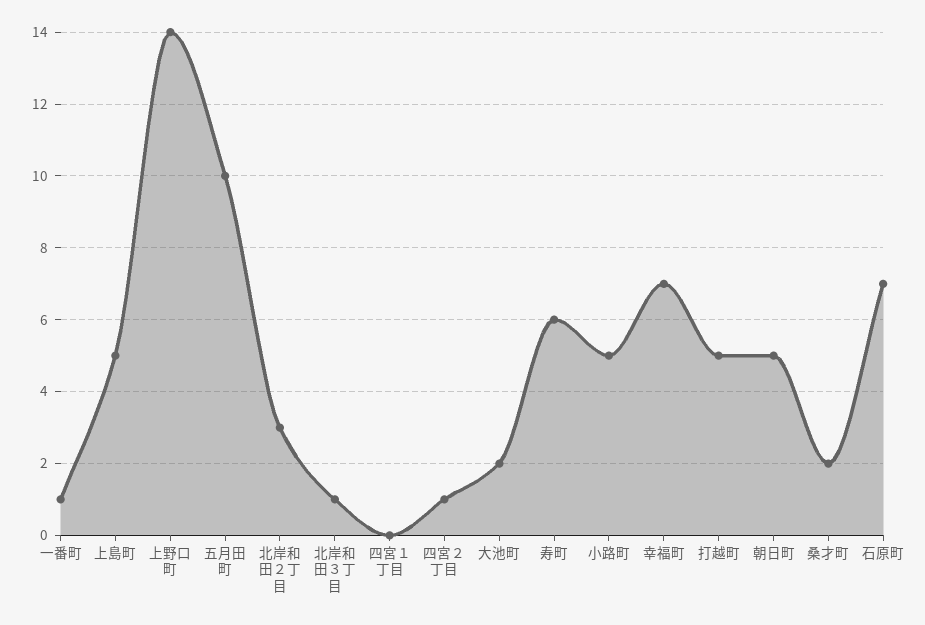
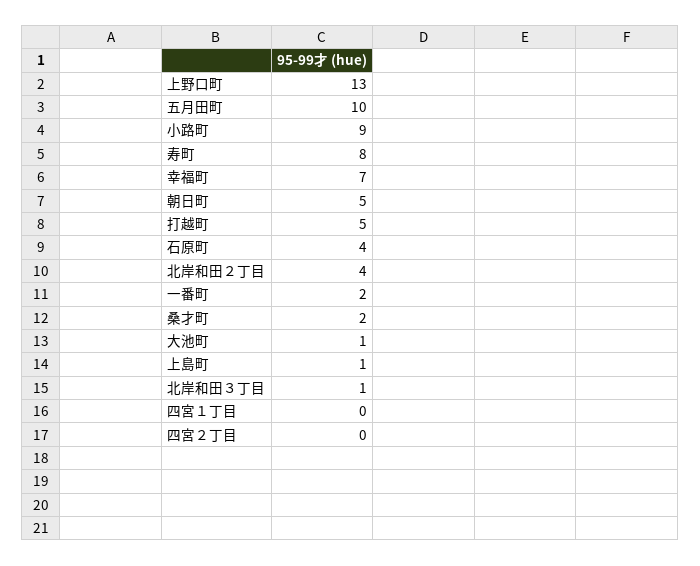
  {
-   "一番町": 1,
+   "一番町": 2,
-   "上島町": 5,
+   "上島町": 1,
-   "上野口町": 14,
+   "上野口町": 13,
    "五月田町": 10,
-   "北岸和田２丁目": 3,
+   "北岸和田２丁目": 4,
    "北岸和田３丁目": 1,
    "四宮１丁目": 0,
-   "四宮２丁目": 1,
+   "四宮２丁目": 0,
-   "大池町": 2,
+   "大池町": 1,
-   "寿町": 6,
+   "寿町": 8,
-   "小路町": 5,
+   "小路町": 9,
    "幸福町": 7,
    "打越町": 5,
    "朝日町": 5,
    "桑才町": 2,
-   "石原町": 7
+   "石原町": 4
  }

